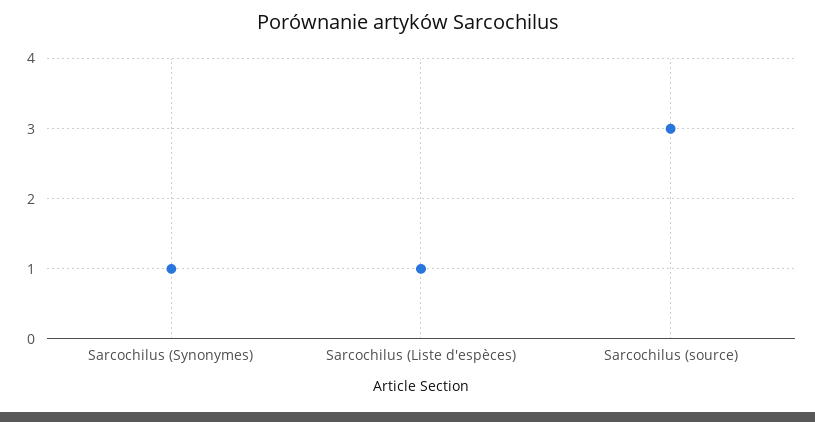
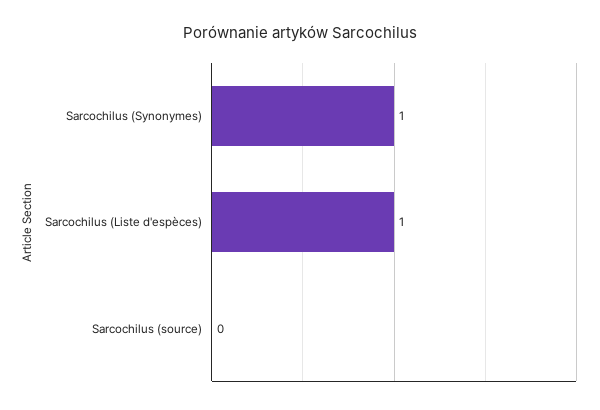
  {
    "Sarcochilus (Synonymes)": 1,
    "Sarcochilus (Liste d'espèces)": 1,
-   "Sarcochilus (source)": 3
+   "Sarcochilus (source)": 0
  }

